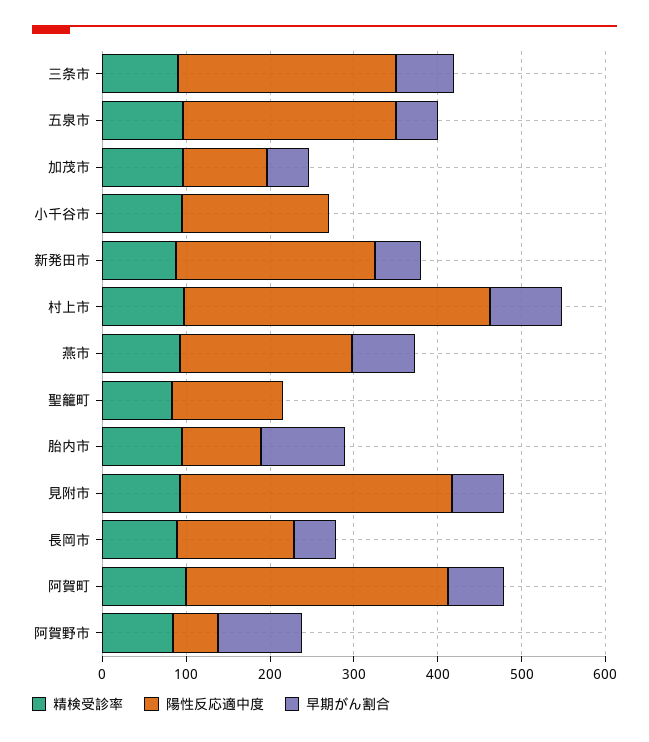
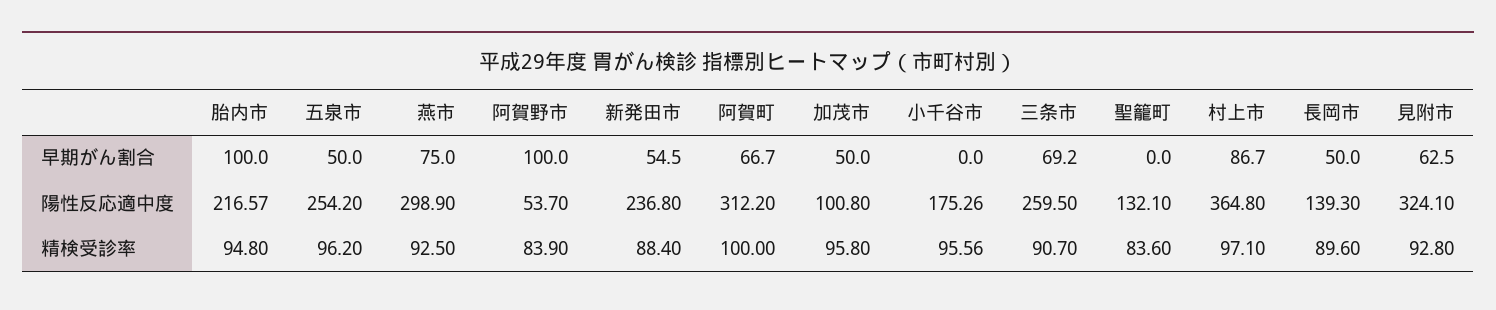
  {
    "精検受診率": {
      "三条市": 90.7,
      "五泉市": 96.2,
      "加茂市": 95.8,
      "小千谷市": 95.56,
      "新発田市": 88.4,
      "村上市": 97.1,
      "燕市": 92.5,
      "聖籠町": 83.6,
      "胎内市": 94.8,
      "見附市": 92.8,
      "長岡市": 89.6,
      "阿賀町": 100,
      "阿賀野市": 83.9
    },
    "陽性反応適中度": {
      "三条市": 259.5,
      "五泉市": 254.2,
      "加茂市": 100.8,
      "小千谷市": 175.26,
      "新発田市": 236.8,
      "村上市": 364.8,
-     "燕市": 200,
+     "燕市": 298.9,
      "聖籠町": 132.1,
-     "胎内市": 100,
+     "胎内市": 216.57,
      "見附市": 324.1,
      "長岡市": 139.3,
      "阿賀町": 312.2,
      "阿賀野市": 53.7
    },
    "早期がん割合": {
      "三条市": 69.2,
      "五泉市": 50,
      "加茂市": 50,
      "小千谷市": 0,
      "新発田市": 54.5,
      "村上市": 86.7,
      "燕市": 75,
      "聖籠町": 0,
      "胎内市": 100,
      "見附市": 62.5,
      "長岡市": 50,
      "阿賀町": 66.7,
      "阿賀野市": 100
    }
  }

